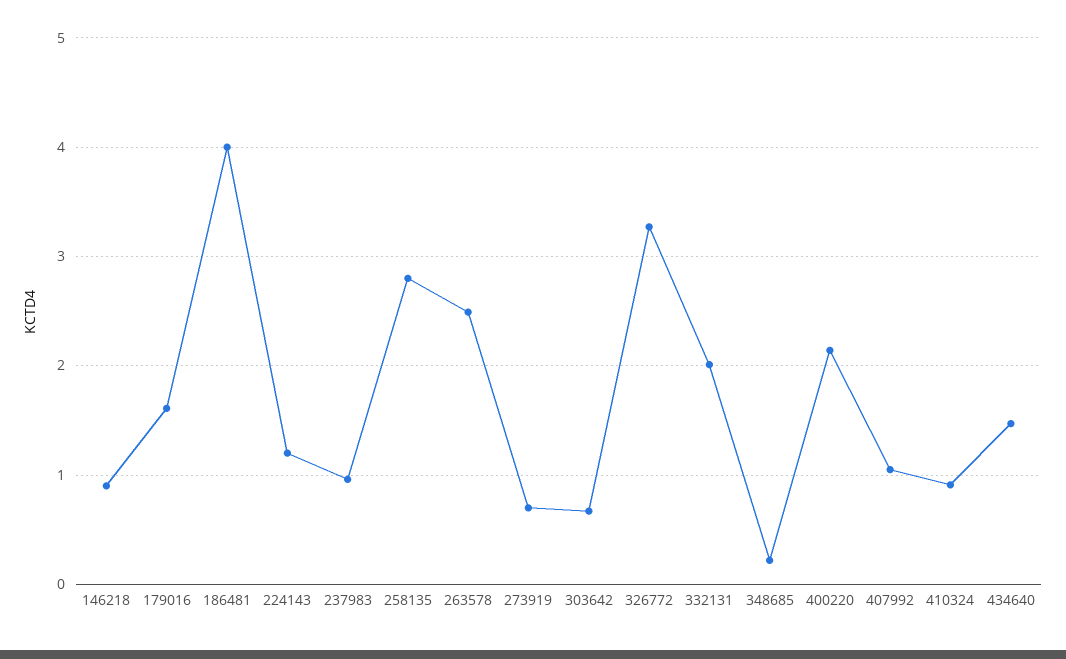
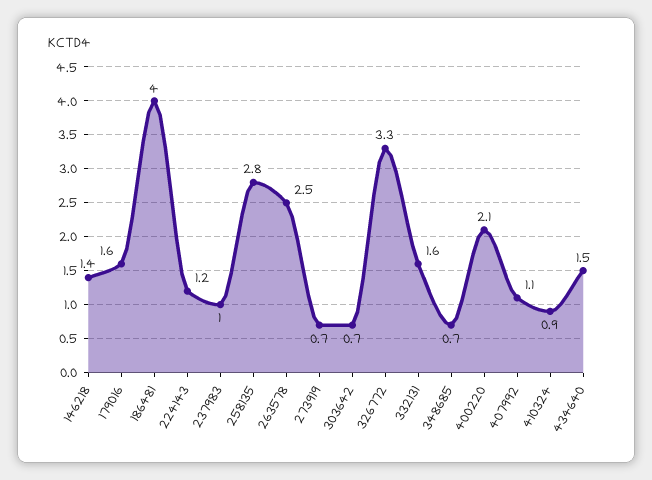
  {
-   "146218": 0.9,
+   "146218": 1.4,
    "179016": 1.6,
    "186481": 4,
    "224143": 1.2,
    "237983": 1,
    "258135": 2.8,
    "263578": 2.5,
    "273919": 0.7,
    "303642": 0.7,
    "326772": 3.3,
-   "332131": 2,
+   "332131": 1.6,
-   "348685": 0.2,
+   "348685": 0.7,
    "400220": 2.1,
    "407992": 1.1,
    "410324": 0.9,
    "434640": 1.5
  }

